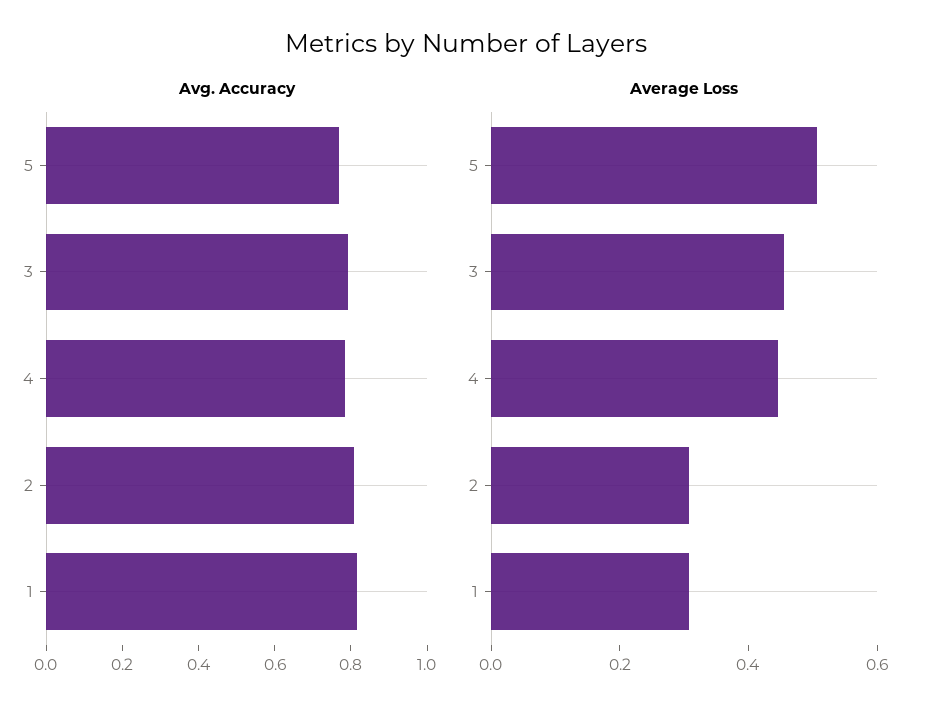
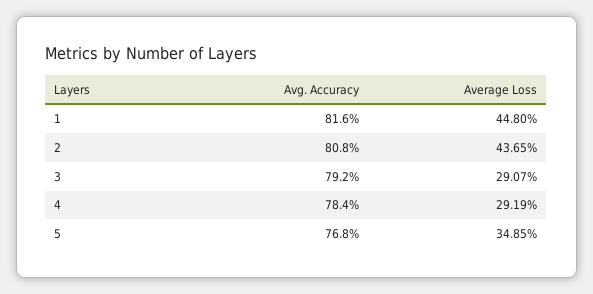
  {
    "Avg. Accuracy": {
      "5": 0.768,
      "3": 0.792,
      "4": 0.784,
      "2": 0.808,
      "1": 0.816
    },
    "Average Loss": {
-     "5": 0.5,
+     "5": 0.3485,
-     "3": 0.45,
+     "3": 0.2907,
-     "4": 0.45,
+     "4": 0.2919,
-     "2": 0.3,
+     "2": 0.4365,
-     "1": 0.3
+     "1": 0.448
    }
  }

